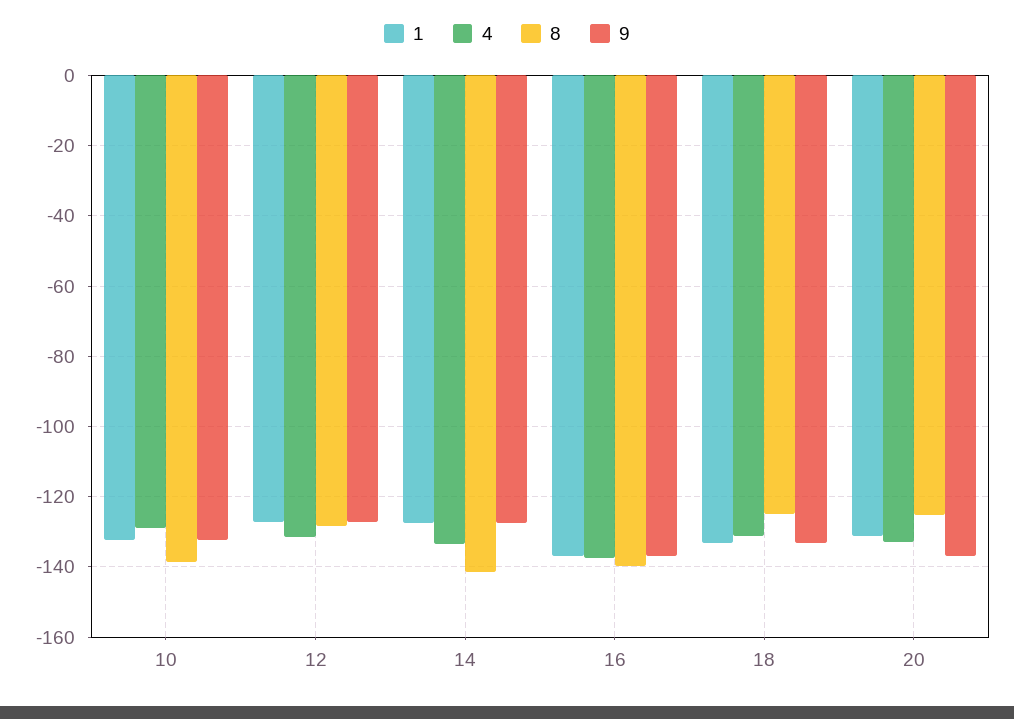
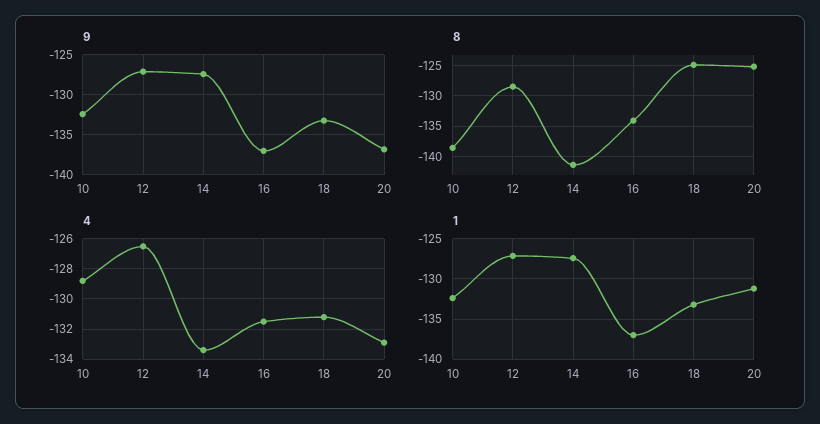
  {
    "1": {
      "10": -132,
      "12": -127,
      "14": -127,
      "16": -137,
      "18": -133,
      "20": -131
    },
    "4": {
      "10": -129,
-     "12": -132,
+     "12": -126.5,
      "14": -133.5,
-     "16": -138,
+     "16": -131.5,
      "18": -131,
      "20": -133
    },
    "8": {
      "10": -139,
      "12": -129,
      "14": -141,
-     "16": -140,
+     "16": -134,
      "18": -125,
      "20": -125
    },
    "9": {
      "10": -132,
      "12": -127,
      "14": -127,
      "16": -137,
      "18": -133,
      "20": -137
    }
  }

